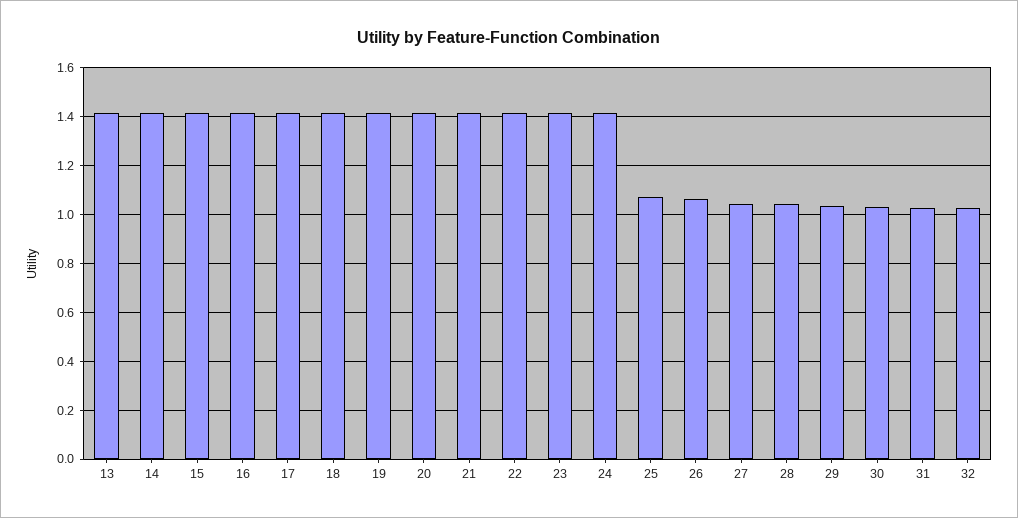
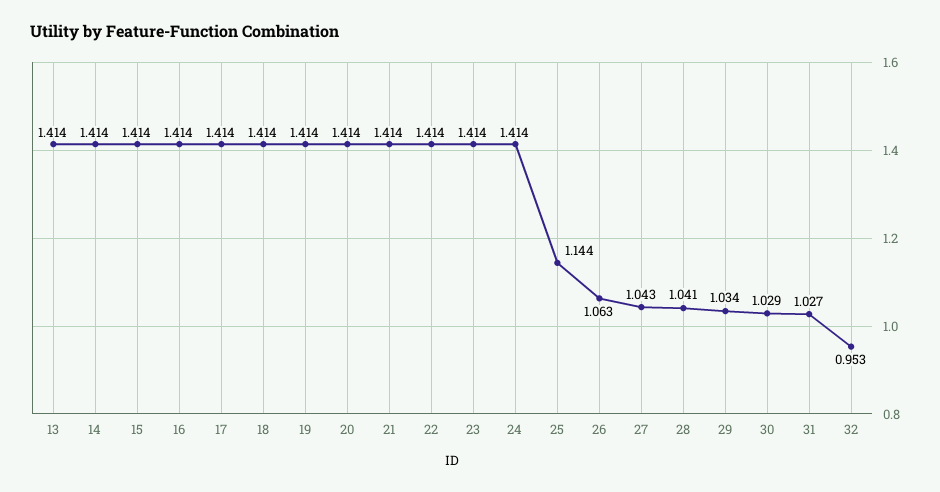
  {
    "13": 1.414,
    "14": 1.414,
    "15": 1.414,
    "16": 1.414,
    "17": 1.414,
    "18": 1.414,
    "19": 1.414,
    "20": 1.414,
    "21": 1.414,
    "22": 1.414,
    "23": 1.414,
    "24": 1.414,
-   "25": 1.075,
+   "25": 1.144,
    "26": 1.063,
    "27": 1.043,
    "28": 1.041,
    "29": 1.034,
    "30": 1.029,
    "31": 1.027,
-   "32": 1.025
+   "32": 0.953
  }

